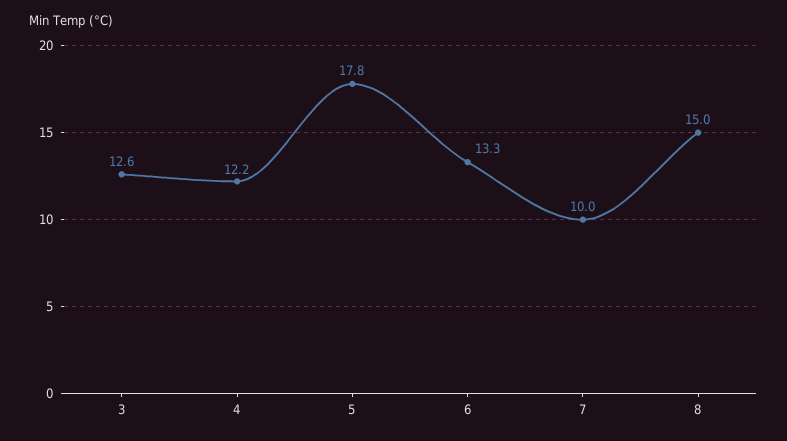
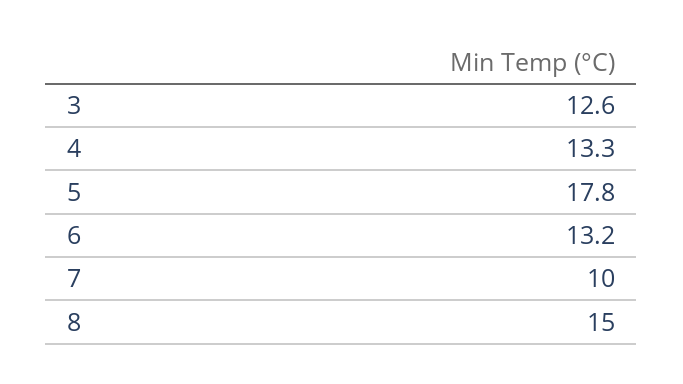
  {
    "3": 12.6,
-   "4": 12.2,
+   "4": 13.3,
    "5": 17.8,
-   "6": 13.3,
+   "6": 13.2,
    "7": 10,
    "8": 15
  }

